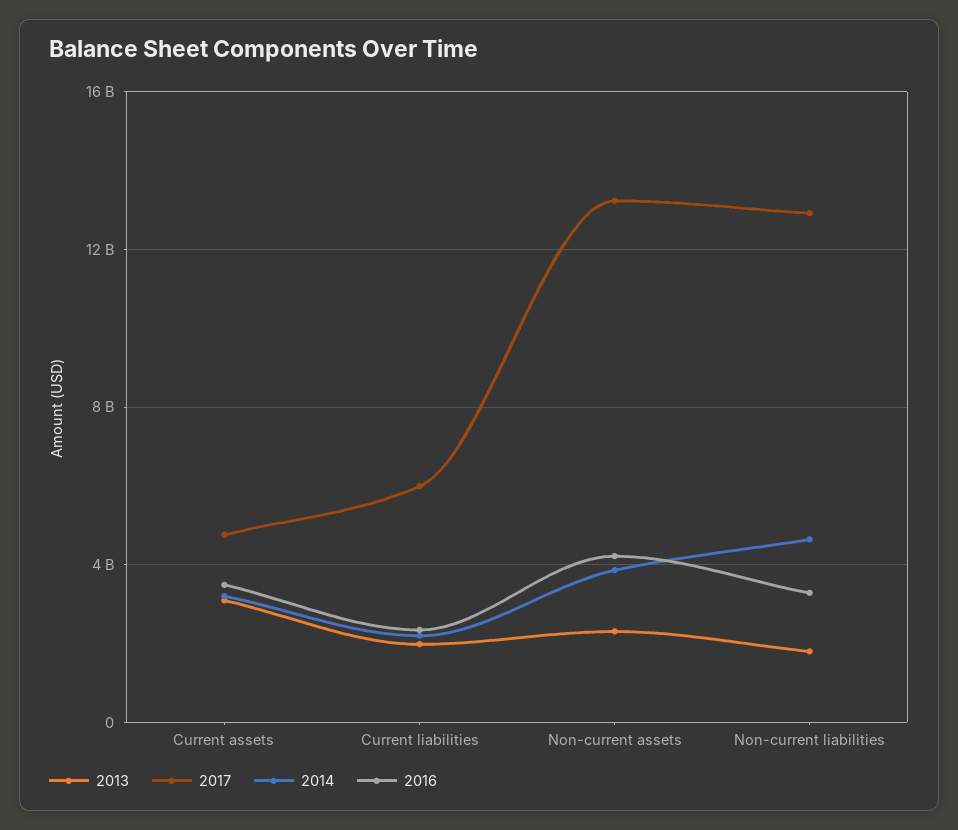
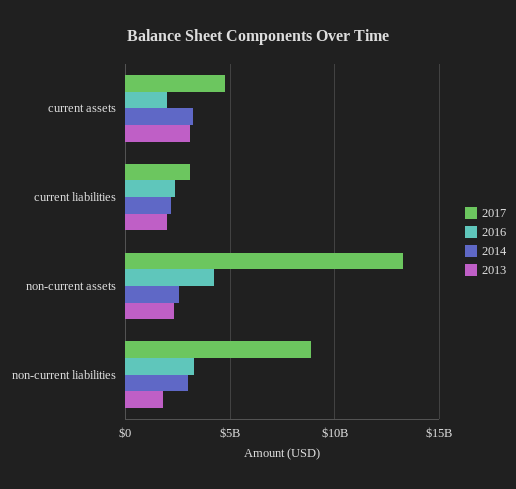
  {
    "2013": {
      "Current assets": 3000000000,
      "Current liabilities": 2000000000,
      "Non-current assets": 2500000000,
      "Non-current liabilities": 2000000000
    },
    "2017": {
      "Current assets": 5000000000,
-     "Current liabilities": 6000000000,
+     "Current liabilities": 3000000000,
      "Non-current assets": 13000000000,
-     "Non-current liabilities": 13000000000
+     "Non-current liabilities": 9000000000
    },
    "2014": {
      "Current assets": 3000000000,
      "Current liabilities": 2000000000,
-     "Non-current assets": 4000000000,
+     "Non-current assets": 2500000000,
-     "Non-current liabilities": 4500000000
+     "Non-current liabilities": 3000000000
    },
    "2016": {
-     "Current assets": 3500000000,
+     "Current assets": 2000000000,
      "Current liabilities": 2500000000,
      "Non-current assets": 4000000000,
      "Non-current liabilities": 3500000000
    }
  }

